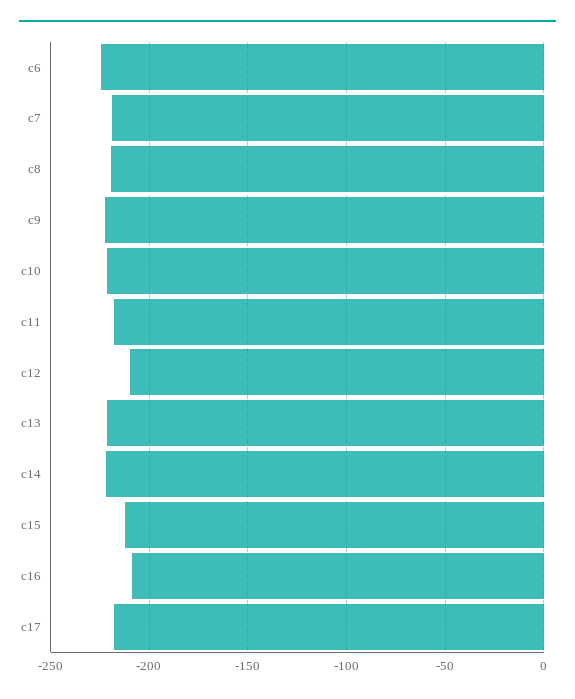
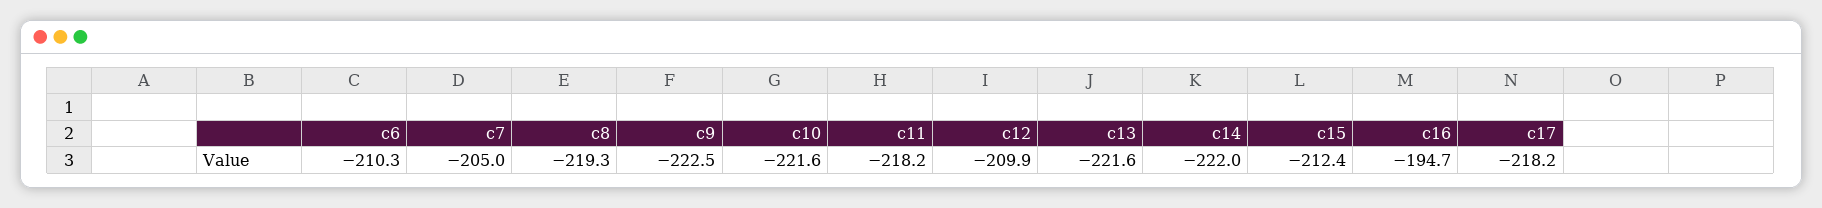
  {
-   "c6": -225,
+   "c6": -210.3,
-   "c7": -220,
+   "c7": -205,
    "c8": -219.3,
    "c9": -222.5,
    "c10": -221.6,
    "c11": -218.2,
    "c12": -209.9,
    "c13": -221.6,
    "c14": -222,
    "c15": -212.4,
-   "c16": -210,
+   "c16": -194.7,
    "c17": -218.2
  }

